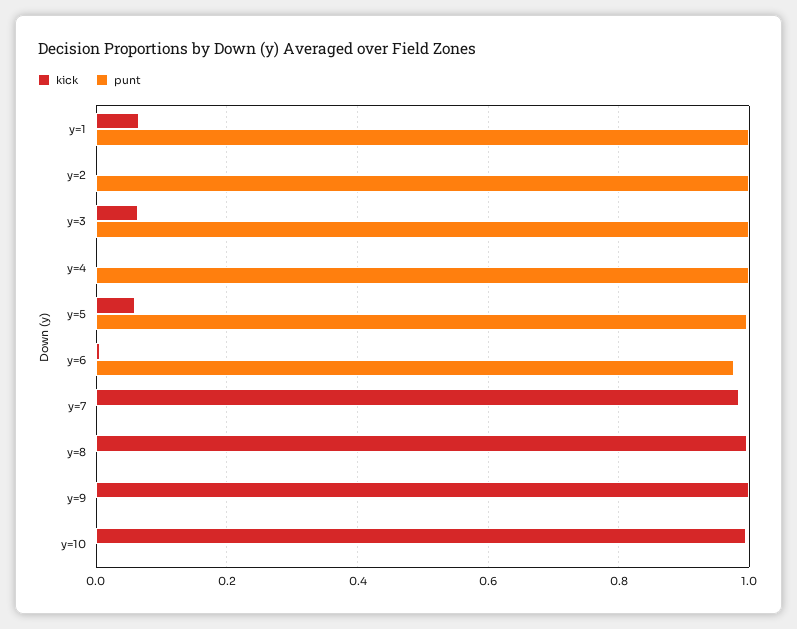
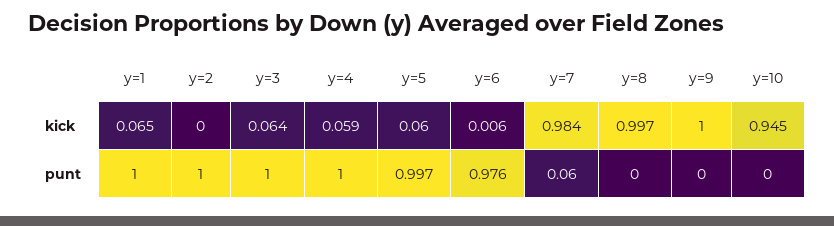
  {
    "kick": {
      "y=1": 0.065,
      "y=2": 0,
      "y=3": 0.064,
-     "y=4": 0,
+     "y=4": 0.059,
      "y=5": 0.06,
      "y=6": 0.006,
      "y=7": 0.984,
      "y=8": 0.997,
      "y=9": 1,
-     "y=10": 1
+     "y=10": 0.945
    },
    "punt": {
      "y=1": 1,
      "y=2": 1,
      "y=3": 1,
      "y=4": 1,
      "y=5": 0.997,
      "y=6": 0.976,
-     "y=7": 0,
+     "y=7": 0.06,
      "y=8": 0,
      "y=9": 0,
      "y=10": 0
    }
  }

